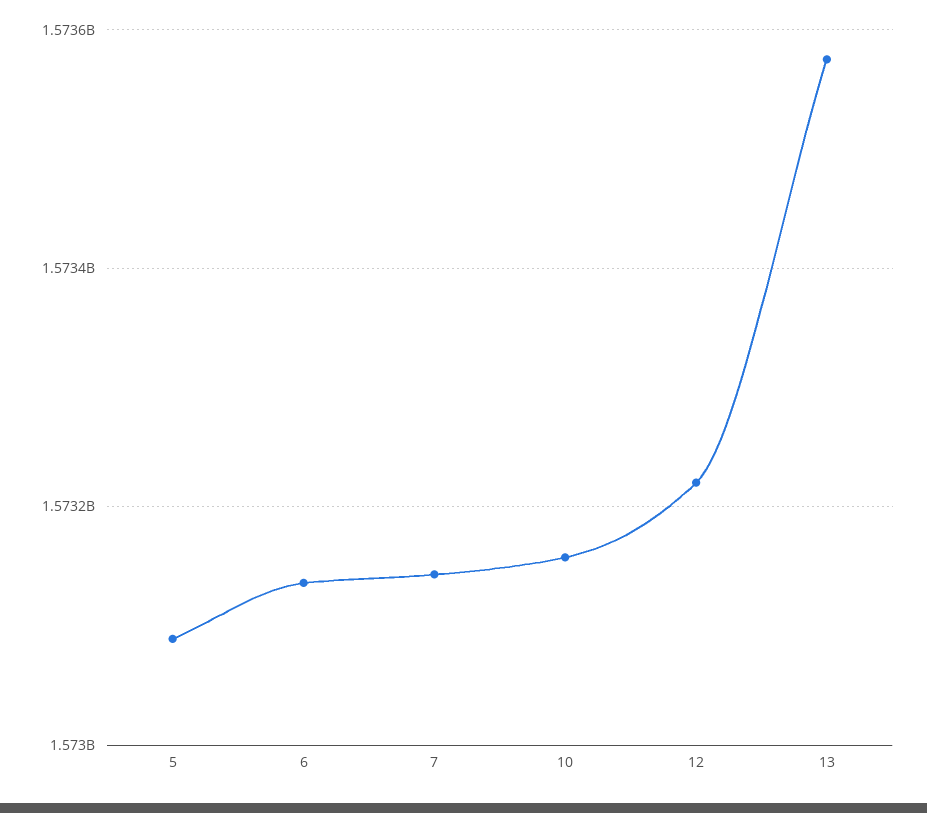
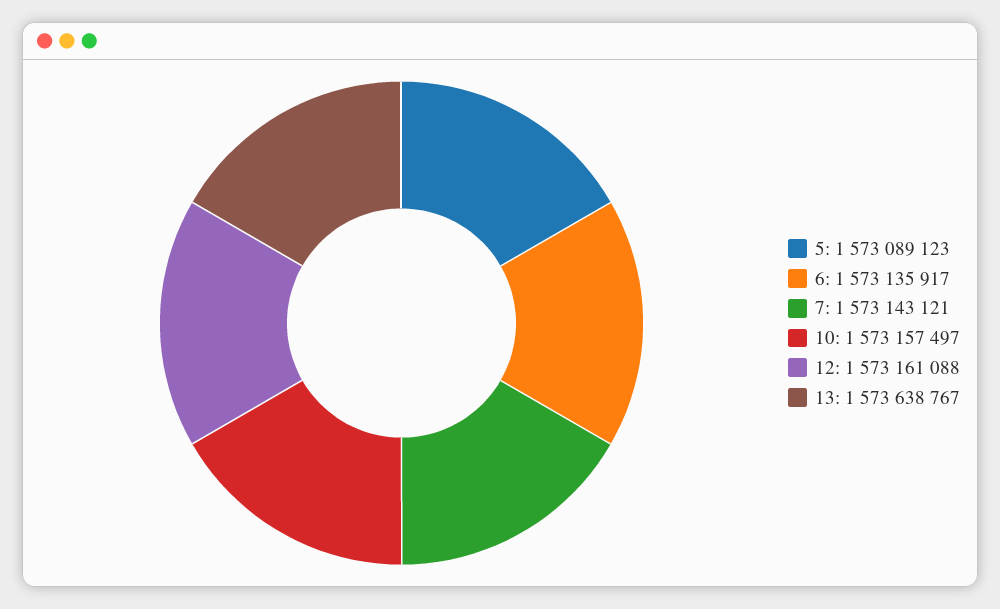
  {
    "5": 1573089123,
    "6": 1573135917,
    "7": 1573143121,
    "10": 1573157497,
-   "12": 1573220000,
+   "12": 1573161088,
-   "13": 1573580000
+   "13": 1573638767
  }

